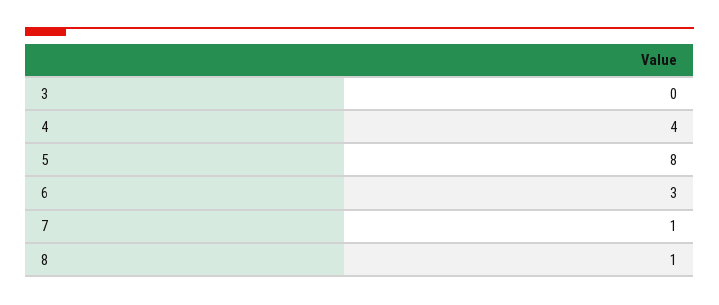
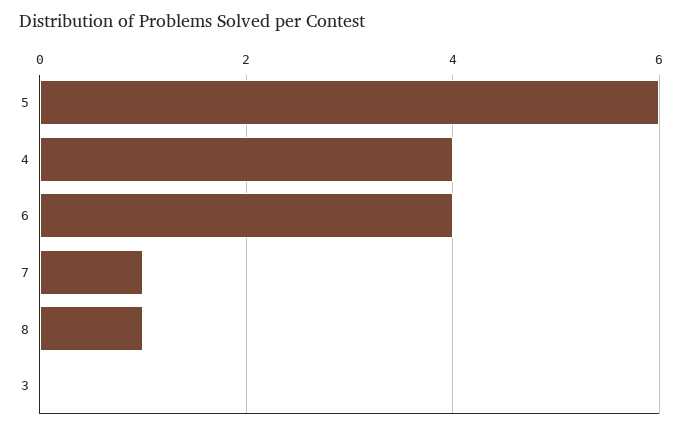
  {
    "3": 0,
    "4": 4,
-   "5": 8,
+   "5": 6,
-   "6": 3,
+   "6": 4,
    "7": 1,
    "8": 1
  }

